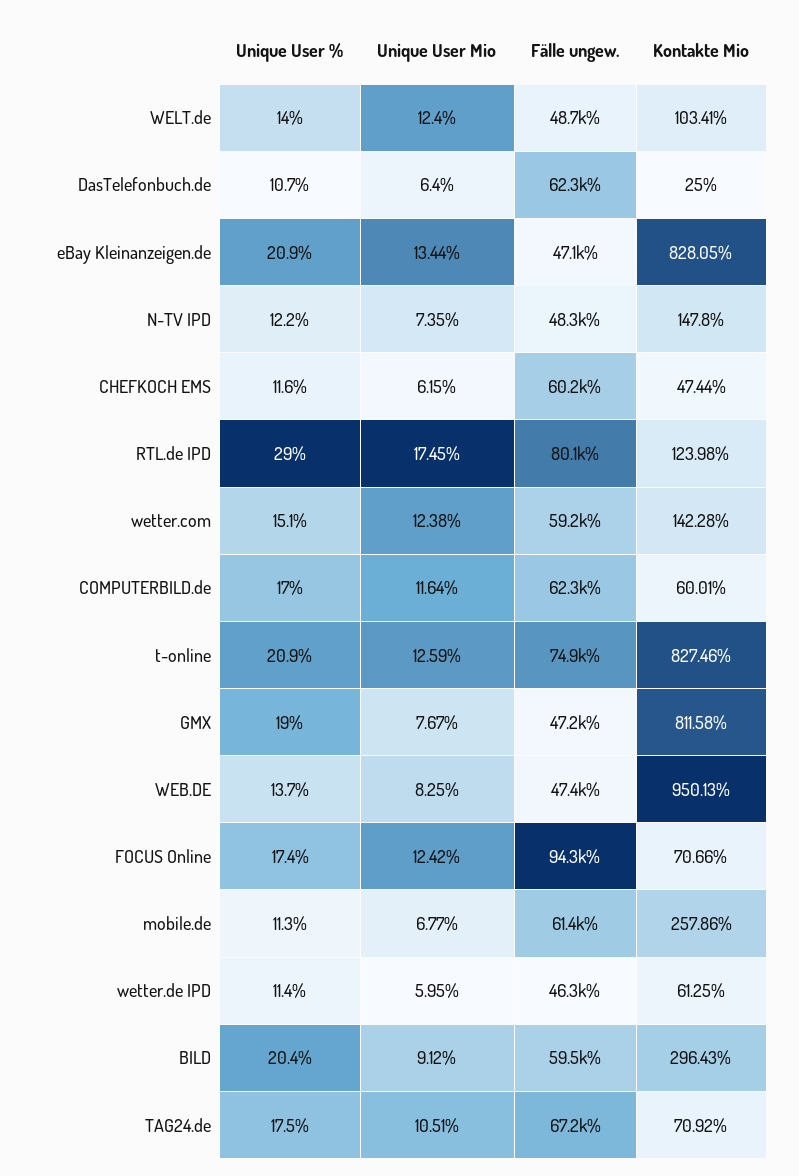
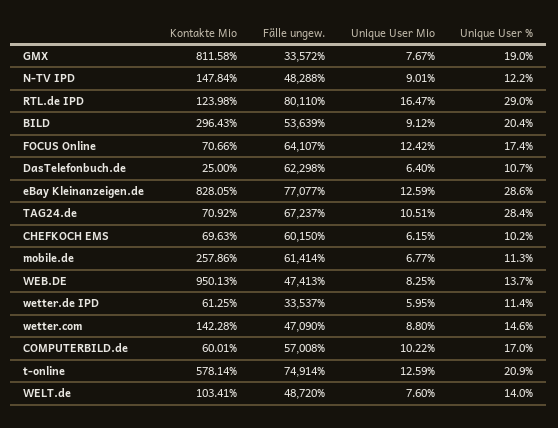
  {
    "Unique User %": {
      "WELT.de": 14,
      "DasTelefonbuch.de": 10.7,
-     "eBay Kleinanzeigen.de": 20.9,
+     "eBay Kleinanzeigen.de": 28.6,
      "N-TV IPD": 12.2,
-     "CHEFKOCH EMS": 11.6,
+     "CHEFKOCH EMS": 10.2,
      "RTL.de IPD": 29,
-     "wetter.com": 15.1,
+     "wetter.com": 14.6,
      "COMPUTERBILD.de": 17,
      "t-online": 20.9,
      "GMX": 19,
      "WEB.DE": 13.7,
      "FOCUS Online": 17.4,
      "mobile.de": 11.3,
      "wetter.de IPD": 11.4,
      "BILD": 20.4,
-     "TAG24.de": 17.5
+     "TAG24.de": 28.4
    },
    "Unique User Mio": {
-     "WELT.de": 12.4,
+     "WELT.de": 7.6,
      "DasTelefonbuch.de": 6.4,
-     "eBay Kleinanzeigen.de": 13.44,
+     "eBay Kleinanzeigen.de": 12.59,
-     "N-TV IPD": 7.35,
+     "N-TV IPD": 9.01,
      "CHEFKOCH EMS": 6.15,
-     "RTL.de IPD": 17.45,
+     "RTL.de IPD": 16.47,
-     "wetter.com": 12.38,
+     "wetter.com": 8.8,
-     "COMPUTERBILD.de": 11.64,
+     "COMPUTERBILD.de": 10.22,
      "t-online": 12.59,
      "GMX": 7.67,
      "WEB.DE": 8.25,
      "FOCUS Online": 12.42,
      "mobile.de": 6.77,
      "wetter.de IPD": 5.95,
      "BILD": 9.12,
      "TAG24.de": 10.51
    },
    "Fälle ungew.": {
      "WELT.de": 48720,
      "DasTelefonbuch.de": 62298,
-     "eBay Kleinanzeigen.de": 47100,
+     "eBay Kleinanzeigen.de": 77077,
      "N-TV IPD": 48288,
      "CHEFKOCH EMS": 60150,
      "RTL.de IPD": 80110,
-     "wetter.com": 59200,
+     "wetter.com": 47090,
-     "COMPUTERBILD.de": 62300,
+     "COMPUTERBILD.de": 57008,
      "t-online": 74914,
-     "GMX": 47200,
+     "GMX": 33572,
      "WEB.DE": 47413,
-     "FOCUS Online": 94300,
+     "FOCUS Online": 64107,
      "mobile.de": 61414,
-     "wetter.de IPD": 46300,
+     "wetter.de IPD": 33537,
-     "BILD": 59500,
+     "BILD": 53639,
      "TAG24.de": 67237
    },
    "Kontakte Mio": {
      "WELT.de": 103.41,
      "DasTelefonbuch.de": 25,
      "eBay Kleinanzeigen.de": 828.05,
-     "N-TV IPD": 147.8,
+     "N-TV IPD": 147.84,
-     "CHEFKOCH EMS": 47.44,
+     "CHEFKOCH EMS": 69.63,
      "RTL.de IPD": 123.98,
      "wetter.com": 142.28,
      "COMPUTERBILD.de": 60.01,
-     "t-online": 827.46,
+     "t-online": 578.14,
      "GMX": 811.58,
      "WEB.DE": 950.13,
      "FOCUS Online": 70.66,
      "mobile.de": 257.86,
      "wetter.de IPD": 61.25,
      "BILD": 296.43,
      "TAG24.de": 70.92
    }
  }

